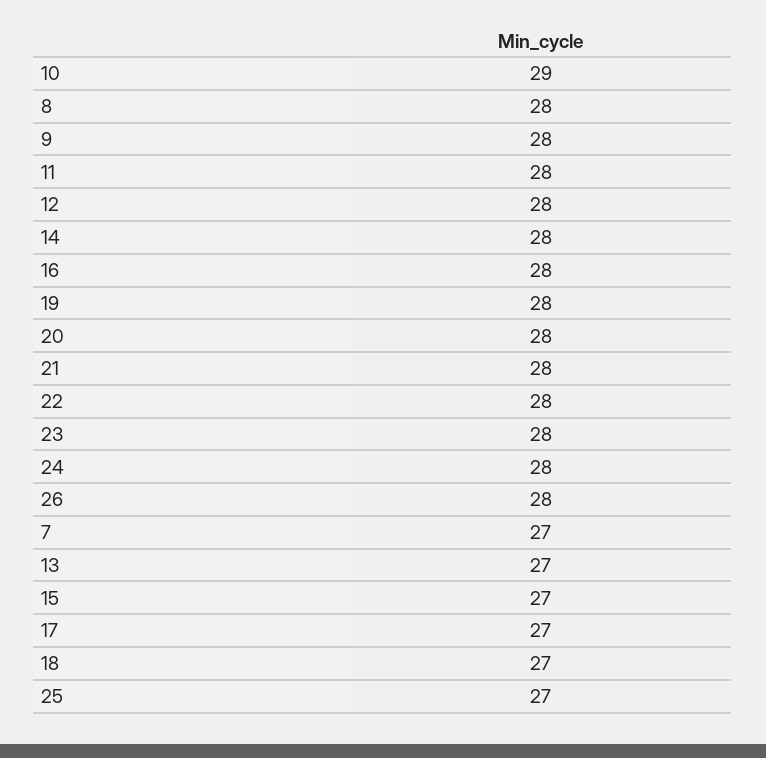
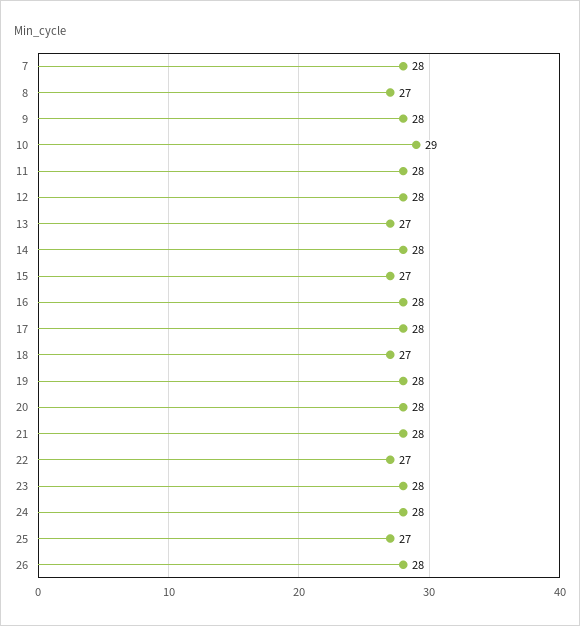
  {
    "10": 29,
-   "8": 28,
+   "8": 27,
    "9": 28,
    "11": 28,
    "12": 28,
    "14": 28,
    "16": 28,
    "19": 28,
    "20": 28,
    "21": 28,
-   "22": 28,
+   "22": 27,
    "23": 28,
    "24": 28,
    "26": 28,
-   "7": 27,
+   "7": 28,
    "13": 27,
    "15": 27,
-   "17": 27,
+   "17": 28,
    "18": 27,
    "25": 27
  }

